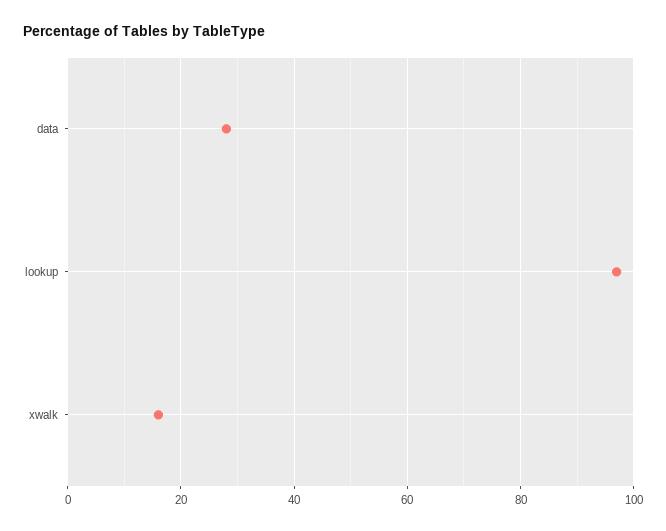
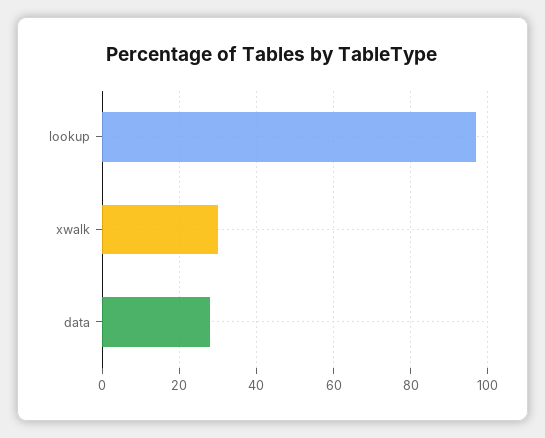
  {
    "data": 30,
    "lookup": 95,
-   "xwalk": 15
+   "xwalk": 30
  }

